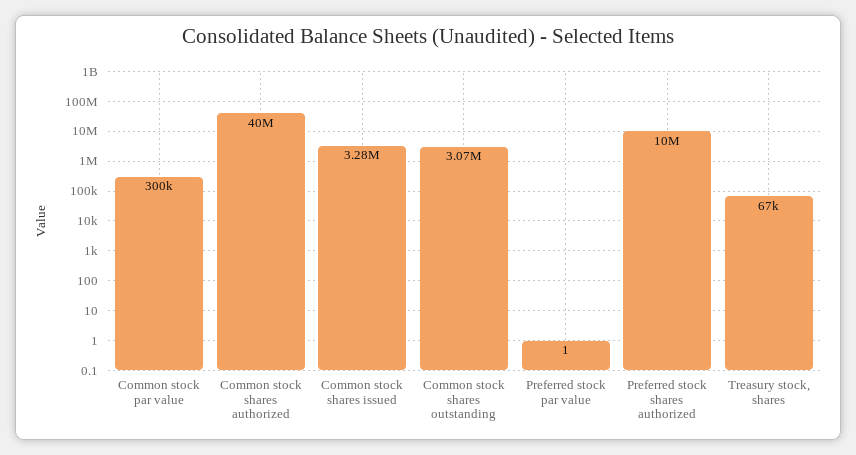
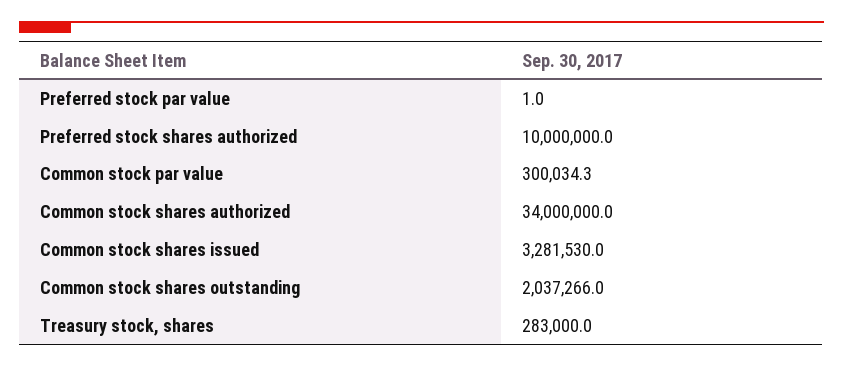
  {
    "Common stock par value": 300034.3,
-   "Common stock shares authorized": 40000000,
+   "Common stock shares authorized": 34000000,
    "Common stock shares issued": 3281530,
-   "Common stock shares outstanding": 3070000,
+   "Common stock shares outstanding": 2037266,
    "Preferred stock par value": 1,
    "Preferred stock shares authorized": 10000000,
-   "Treasury stock, shares": 67000
+   "Treasury stock, shares": 283000
  }

